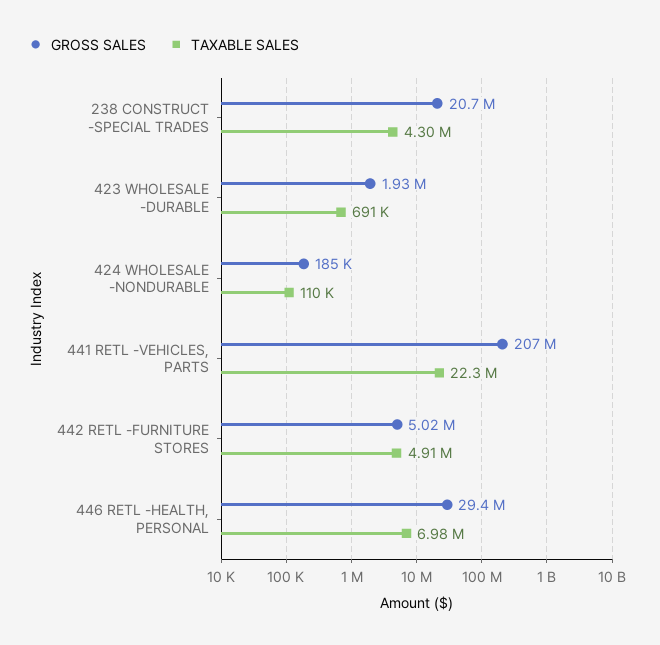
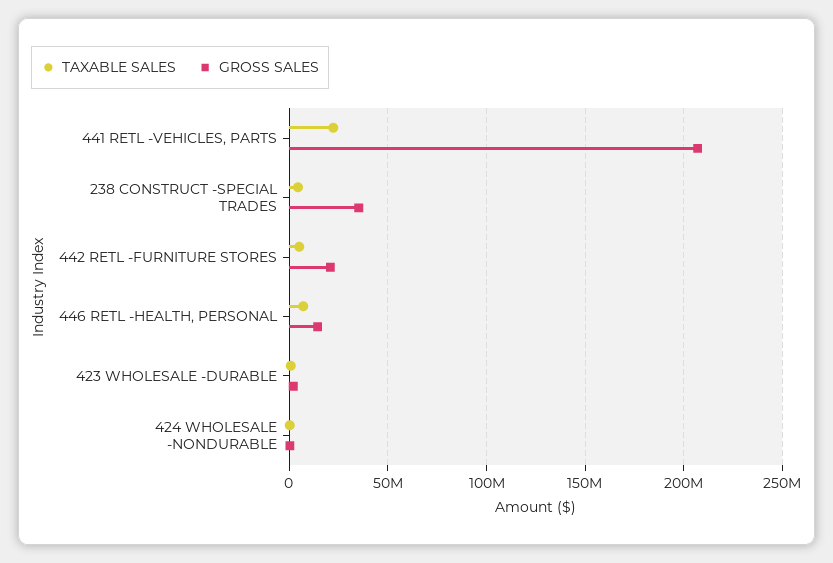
  {
    "GROSS SALES": {
-     "238 CONSTRUCT -SPECIAL TRADES": 20700000,
+     "238 CONSTRUCT -SPECIAL TRADES": 35000000,
      "423 WHOLESALE -DURABLE": 1930000,
      "424 WHOLESALE -NONDURABLE": 185000,
      "441 RETL -VEHICLES, PARTS": 207000000,
-     "442 RETL -FURNITURE STORES": 5020000,
+     "442 RETL -FURNITURE STORES": 20000000,
-     "446 RETL -HEALTH, PERSONAL": 29400000
+     "446 RETL -HEALTH, PERSONAL": 15000000
    },
    "TAXABLE SALES": {
      "238 CONSTRUCT -SPECIAL TRADES": 4300000,
      "423 WHOLESALE -DURABLE": 691000,
      "424 WHOLESALE -NONDURABLE": 110000,
      "441 RETL -VEHICLES, PARTS": 22300000,
      "442 RETL -FURNITURE STORES": 4910000,
      "446 RETL -HEALTH, PERSONAL": 6980000
    }
  }

